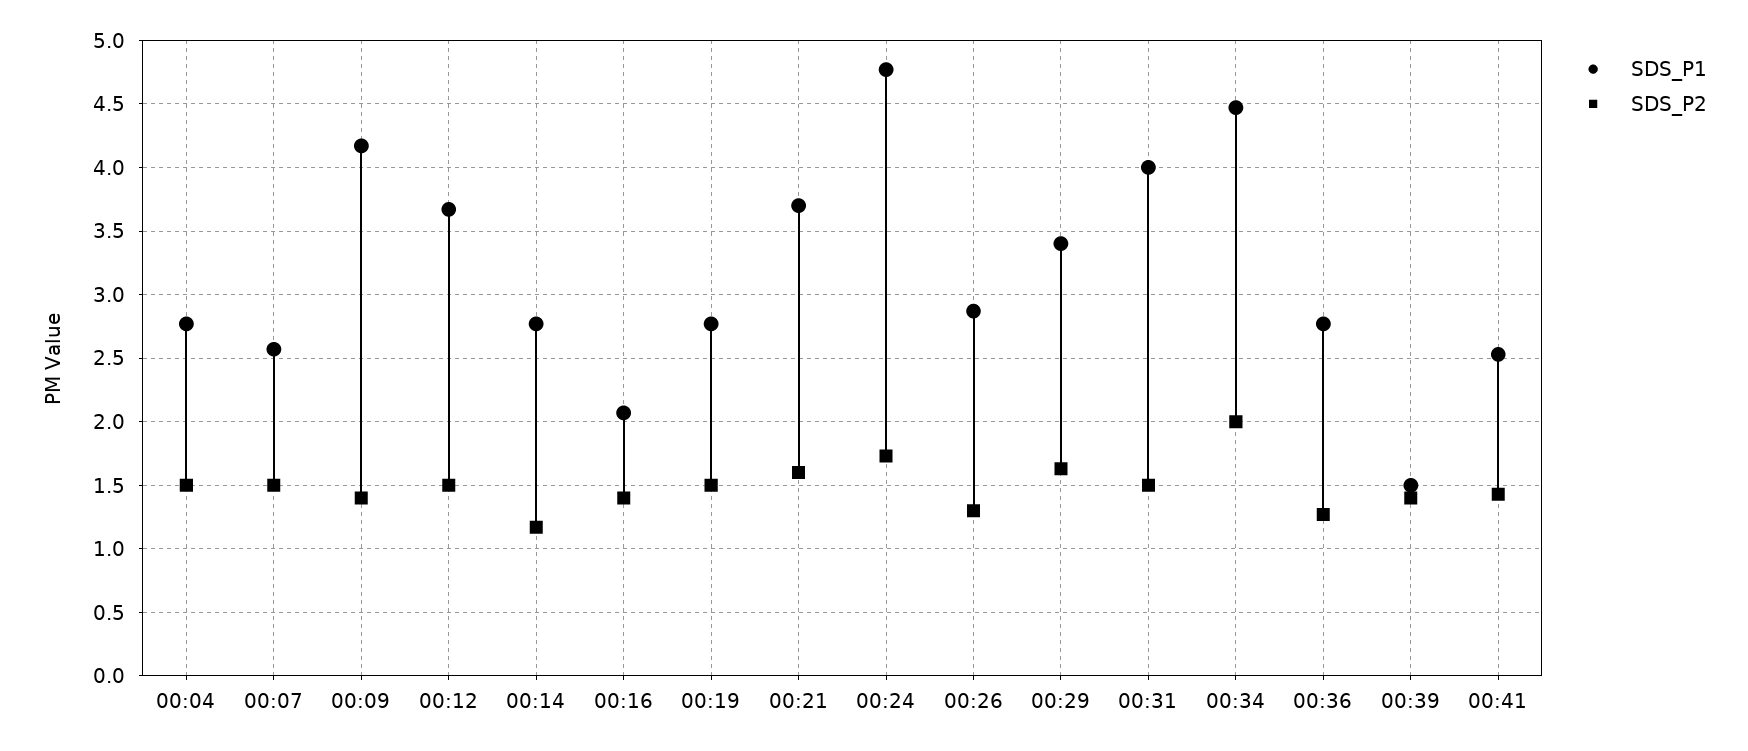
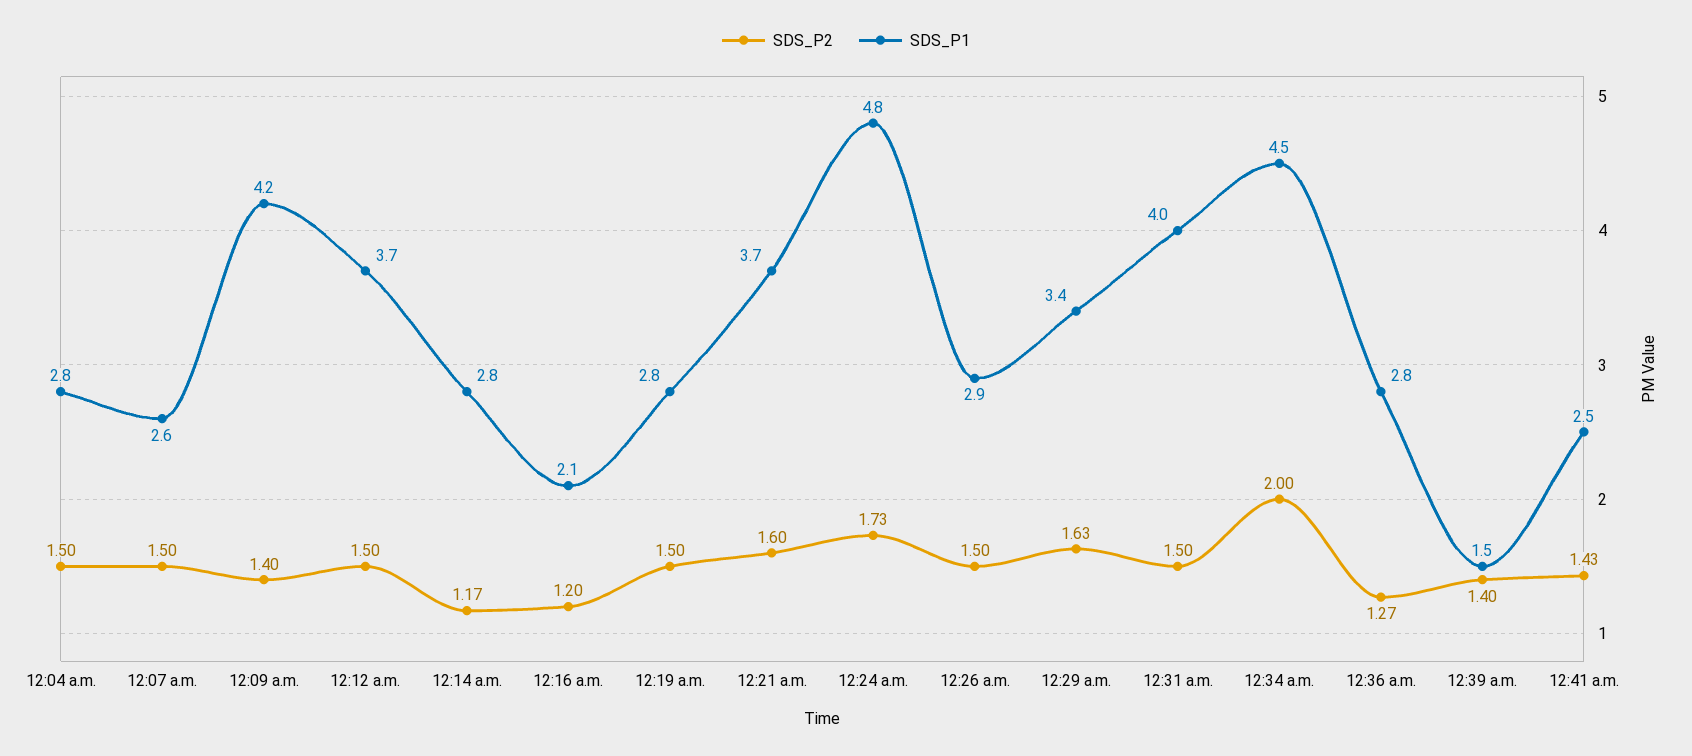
  {
    "SDS_P1": {
      "00:04": 2.8,
      "00:07": 2.6,
      "00:09": 4.2,
      "00:12": 3.7,
      "00:14": 2.8,
      "00:16": 2.1,
      "00:19": 2.8,
      "00:21": 3.7,
      "00:24": 4.8,
      "00:26": 2.9,
      "00:29": 3.4,
      "00:31": 4,
      "00:34": 4.5,
      "00:36": 2.8,
      "00:39": 1.5,
      "00:41": 2.5
    },
    "SDS_P2": {
      "00:04": 1.5,
      "00:07": 1.5,
      "00:09": 1.4,
      "00:12": 1.5,
      "00:14": 1.17,
-     "00:16": 1.4,
+     "00:16": 1.2,
      "00:19": 1.5,
      "00:21": 1.6,
      "00:24": 1.73,
-     "00:26": 1.3,
+     "00:26": 1.5,
      "00:29": 1.63,
      "00:31": 1.5,
      "00:34": 2,
      "00:36": 1.27,
      "00:39": 1.4,
      "00:41": 1.43
    }
  }

